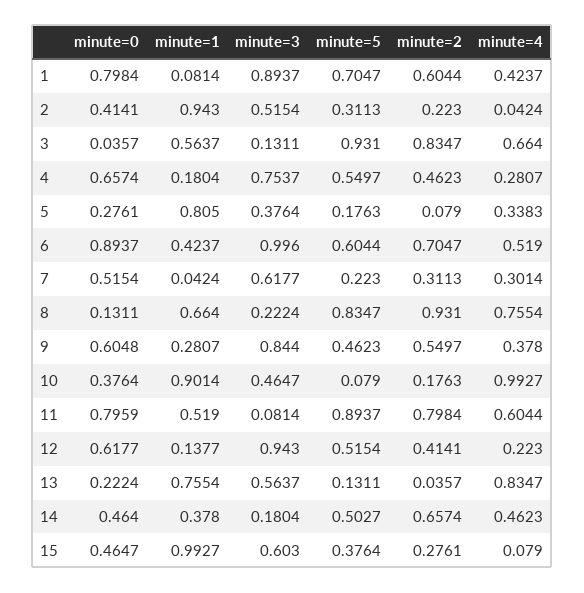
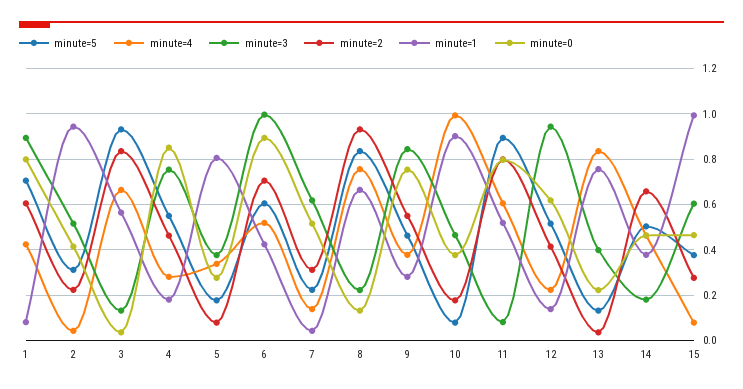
  {
    "minute=0": {
      "1": 0.7984,
      "2": 0.4141,
      "3": 0.0357,
-     "4": 0.6574,
+     "4": 0.85,
      "5": 0.2761,
      "6": 0.8937,
      "7": 0.5154,
      "8": 0.1311,
-     "9": 0.6048,
+     "9": 0.75,
      "10": 0.3764,
      "11": 0.7959,
      "12": 0.6177,
      "13": 0.2224,
      "14": 0.464,
      "15": 0.4647
    },
    "minute=1": {
      "1": 0.0814,
      "2": 0.943,
      "3": 0.5637,
      "4": 0.1804,
      "5": 0.805,
      "6": 0.4237,
      "7": 0.0424,
      "8": 0.664,
      "9": 0.2807,
      "10": 0.9014,
      "11": 0.519,
      "12": 0.1377,
      "13": 0.7554,
      "14": 0.378,
      "15": 0.9927
    },
    "minute=3": {
      "1": 0.8937,
      "2": 0.5154,
      "3": 0.1311,
      "4": 0.7537,
      "5": 0.3764,
      "6": 0.996,
      "7": 0.6177,
      "8": 0.2224,
      "9": 0.844,
      "10": 0.4647,
      "11": 0.0814,
      "12": 0.943,
-     "13": 0.5637,
+     "13": 0.4,
      "14": 0.1804,
      "15": 0.603
    },
    "minute=5": {
      "1": 0.7047,
      "2": 0.3113,
      "3": 0.931,
      "4": 0.5497,
      "5": 0.1763,
      "6": 0.6044,
      "7": 0.223,
      "8": 0.8347,
      "9": 0.4623,
      "10": 0.079,
      "11": 0.8937,
      "12": 0.5154,
      "13": 0.1311,
      "14": 0.5027,
      "15": 0.3764
    },
    "minute=2": {
      "1": 0.6044,
      "2": 0.223,
      "3": 0.8347,
      "4": 0.4623,
      "5": 0.079,
      "6": 0.7047,
      "7": 0.3113,
      "8": 0.931,
      "9": 0.5497,
      "10": 0.1763,
      "11": 0.7984,
      "12": 0.4141,
      "13": 0.0357,
      "14": 0.6574,
      "15": 0.2761
    },
    "minute=4": {
      "1": 0.4237,
      "2": 0.0424,
      "3": 0.664,
      "4": 0.2807,
      "5": 0.3383,
      "6": 0.519,
-     "7": 0.3014,
+     "7": 0.15,
      "8": 0.7554,
      "9": 0.378,
      "10": 0.9927,
      "11": 0.6044,
      "12": 0.223,
      "13": 0.8347,
      "14": 0.4623,
      "15": 0.079
    }
  }

